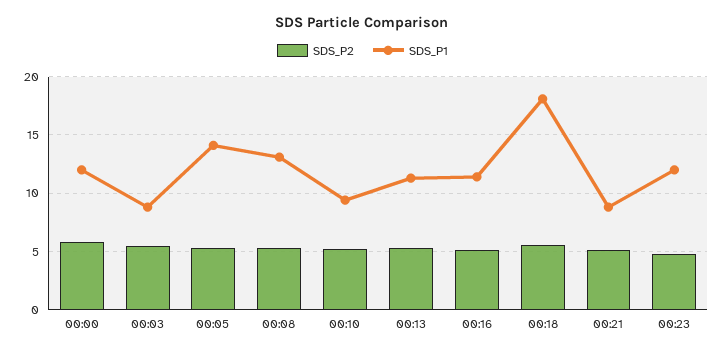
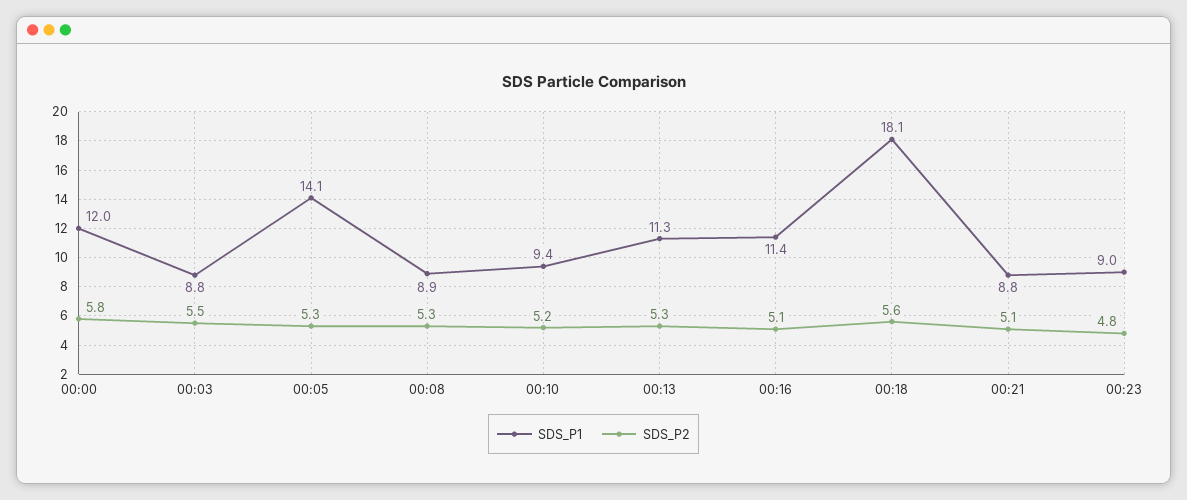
  {
    "SDS_P2": {
      "00:00": 5.8,
      "00:03": 5.5,
      "00:05": 5.3,
      "00:08": 5.3,
      "00:10": 5.2,
      "00:13": 5.3,
      "00:16": 5.1,
      "00:18": 5.6,
      "00:21": 5.1,
      "00:23": 4.8
    },
    "SDS_P1": {
      "00:00": 12,
      "00:03": 8.8,
      "00:05": 14.1,
-     "00:08": 13,
+     "00:08": 8.9,
      "00:10": 9.4,
      "00:13": 11.3,
      "00:16": 11.4,
      "00:18": 18.1,
      "00:21": 8.8,
-     "00:23": 12
+     "00:23": 9
    }
  }

